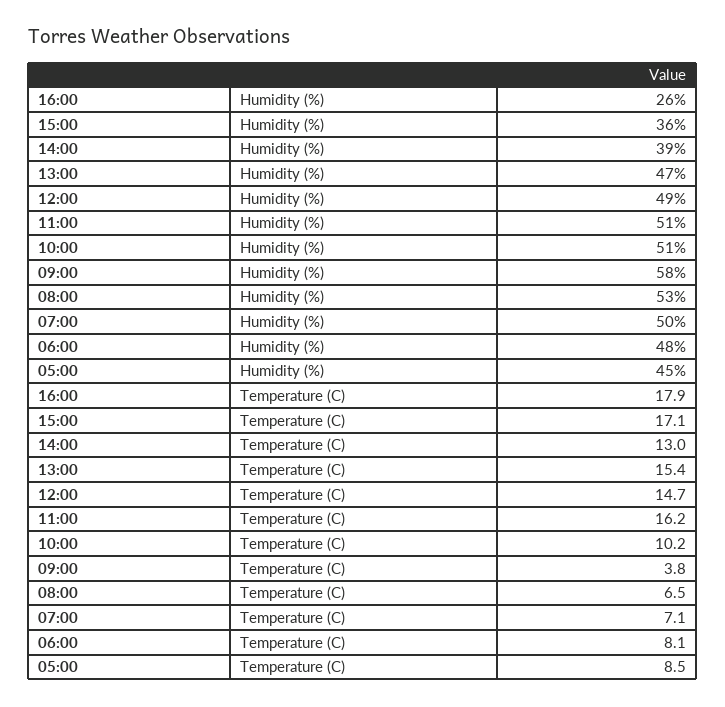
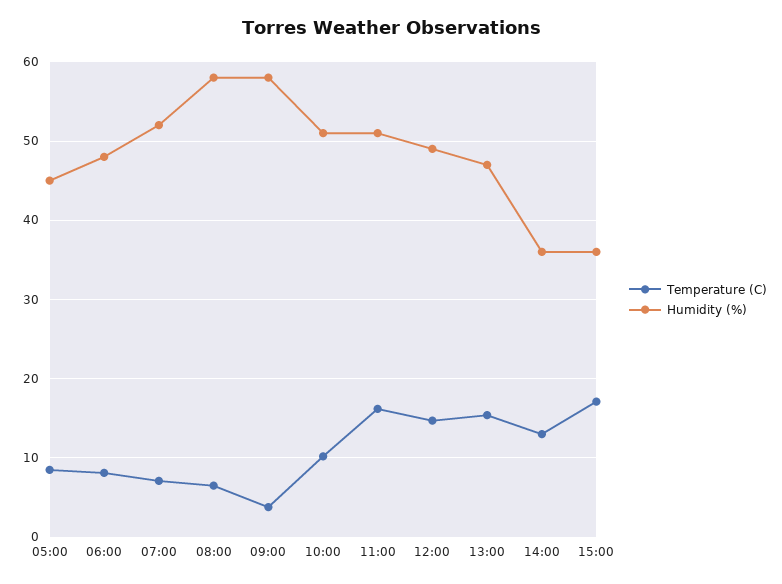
  {
    "Humidity (%)": {
-     "16:00": 26,
      "15:00": 36,
-     "14:00": 39,
+     "14:00": 36,
      "13:00": 47,
      "12:00": 49,
      "11:00": 51,
      "10:00": 51,
      "09:00": 58,
-     "08:00": 53,
+     "08:00": 58,
-     "07:00": 50,
+     "07:00": 52,
      "06:00": 48,
      "05:00": 45
    },
    "Temperature (C)": {
-     "16:00": 17.9,
      "15:00": 17.1,
      "14:00": 13,
      "13:00": 15.4,
      "12:00": 14.7,
      "11:00": 16.2,
      "10:00": 10.2,
      "09:00": 3.8,
      "08:00": 6.5,
      "07:00": 7.1,
      "06:00": 8.1,
      "05:00": 8.5
    }
  }

